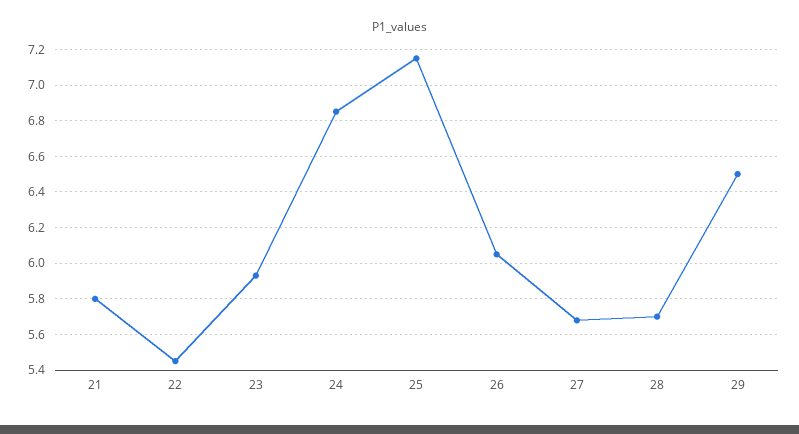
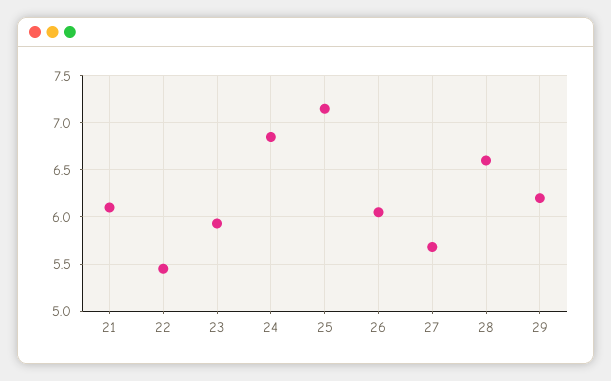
  {
-   "21": 5.8,
+   "21": 6.1,
    "22": 5.45,
    "23": 5.95,
    "24": 6.85,
    "25": 7.15,
    "26": 6.05,
    "27": 5.7,
-   "28": 5.7,
+   "28": 6.6,
-   "29": 6.5
+   "29": 6.2
  }

